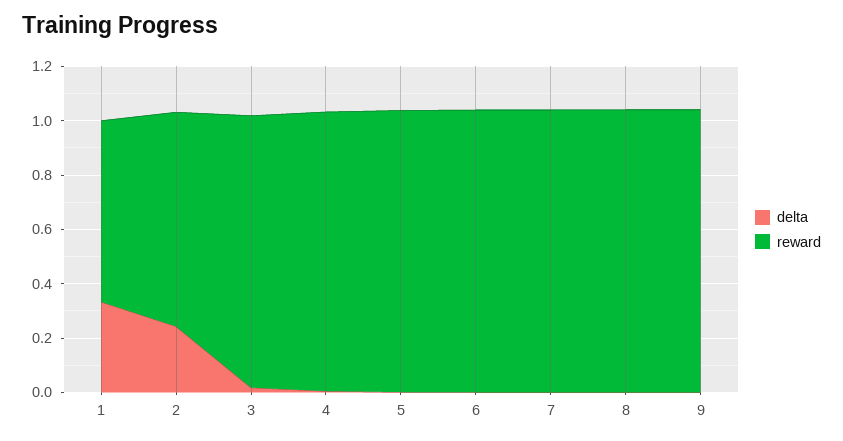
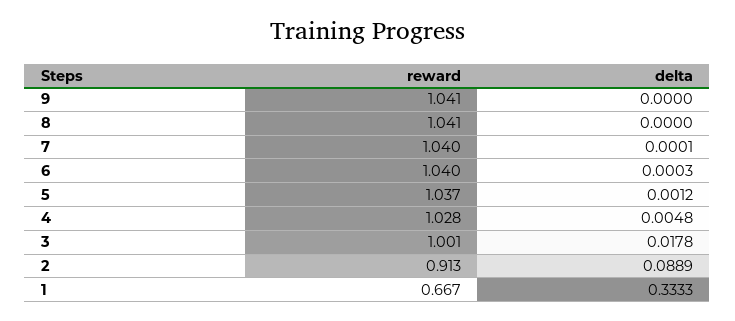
  {
    "delta": {
      "1": 0.3333,
-     "2": 0.25,
+     "2": 0.0889,
      "3": 0.0178,
      "4": 0.0048,
      "5": 0.0012,
      "6": 0.0003,
      "7": 0.0001,
      "8": 0,
      "9": 0
    },
    "reward": {
      "1": 0.667,
-     "2": 0.8,
+     "2": 0.913,
      "3": 1.001,
      "4": 1.028,
      "5": 1.037,
      "6": 1.04,
      "7": 1.04,
      "8": 1.041,
      "9": 1.041
    }
  }

